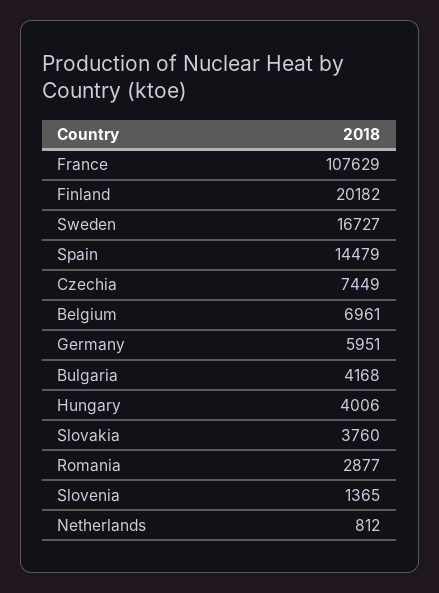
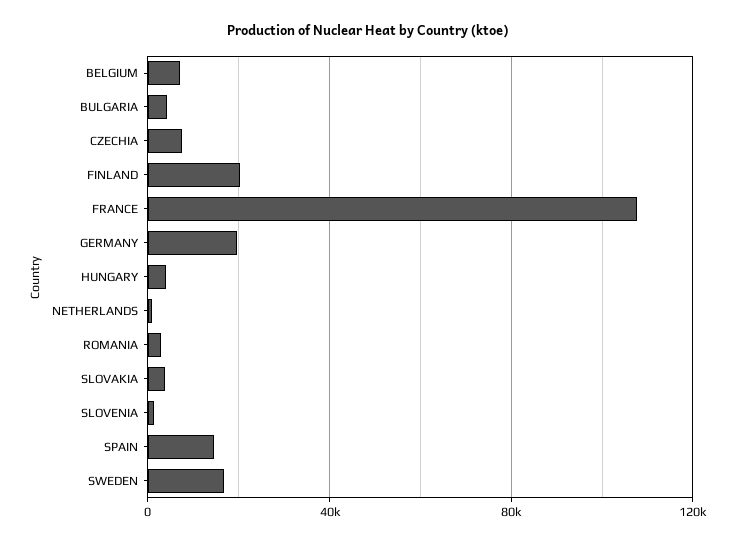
  {
    "France": 107629,
    "Finland": 20182,
    "Sweden": 16727,
    "Spain": 14479,
    "Czechia": 7449,
    "Belgium": 6961,
-   "Germany": 5951,
+   "Germany": 20000,
    "Bulgaria": 4168,
    "Hungary": 4006,
    "Slovakia": 3760,
    "Romania": 2877,
    "Slovenia": 1365,
    "Netherlands": 812
  }

